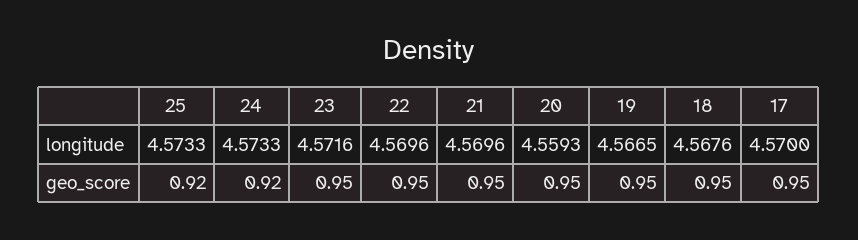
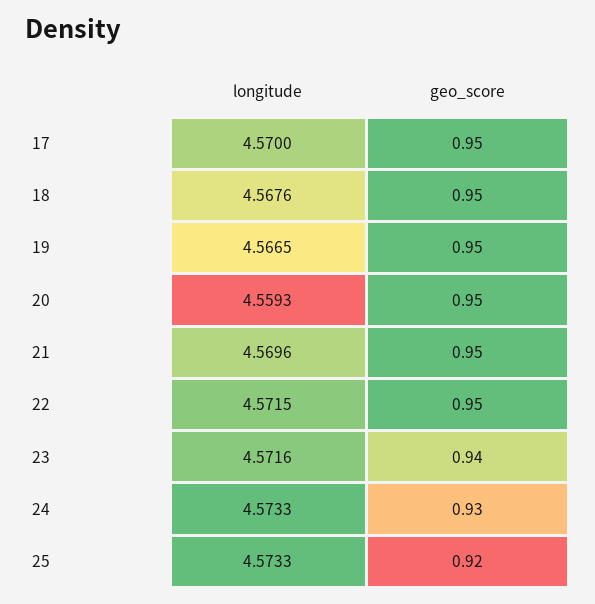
  {
    "25": {
      "longitude": 4.5733,
      "geo_score": 0.92
    },
    "24": {
      "longitude": 4.5733,
-     "geo_score": 0.92
+     "geo_score": 0.93
    },
    "23": {
      "longitude": 4.5716,
-     "geo_score": 0.95
+     "geo_score": 0.94
    },
    "22": {
-     "longitude": 4.5696,
+     "longitude": 4.5715,
      "geo_score": 0.95
    },
    "21": {
      "longitude": 4.5696,
      "geo_score": 0.95
    },
    "20": {
      "longitude": 4.5593,
      "geo_score": 0.95
    },
    "19": {
      "longitude": 4.5665,
      "geo_score": 0.95
    },
    "18": {
      "longitude": 4.5676,
      "geo_score": 0.95
    },
    "17": {
      "longitude": 4.57,
      "geo_score": 0.95
    }
  }

